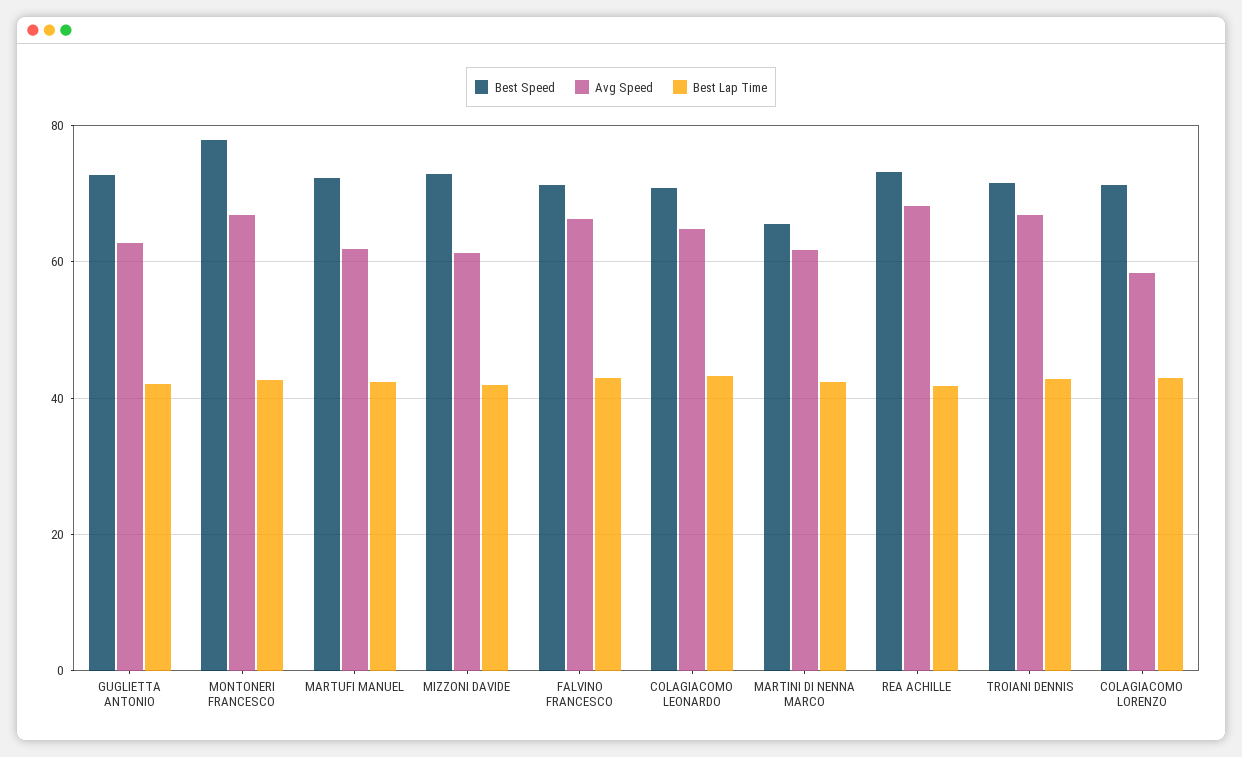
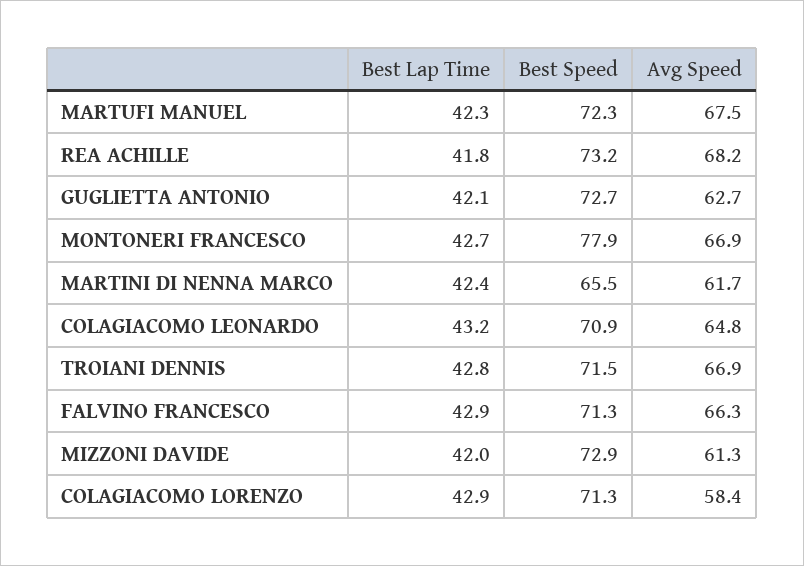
  {
    "Best Speed": {
      "GUGLIETTA ANTONIO": 72.7,
      "MONTONERI FRANCESCO": 77.9,
      "MARTUFI MANUEL": 72.3,
      "MIZZONI DAVIDE": 72.9,
      "FALVINO FRANCESCO": 71.3,
      "COLAGIACOMO LEONARDO": 70.9,
      "MARTINI DI NENNA MARCO": 65.5,
      "REA ACHILLE": 73.2,
      "TROIANI DENNIS": 71.5,
      "COLAGIACOMO LORENZO": 71.3
    },
    "Avg Speed": {
      "GUGLIETTA ANTONIO": 62.7,
      "MONTONERI FRANCESCO": 66.9,
-     "MARTUFI MANUEL": 62,
+     "MARTUFI MANUEL": 67.5,
      "MIZZONI DAVIDE": 61.3,
      "FALVINO FRANCESCO": 66.3,
      "COLAGIACOMO LEONARDO": 64.8,
      "MARTINI DI NENNA MARCO": 61.7,
      "REA ACHILLE": 68.2,
      "TROIANI DENNIS": 66.9,
      "COLAGIACOMO LORENZO": 58.4
    },
    "Best Lap Time": {
      "GUGLIETTA ANTONIO": 42.1,
      "MONTONERI FRANCESCO": 42.7,
      "MARTUFI MANUEL": 42.3,
      "MIZZONI DAVIDE": 42,
      "FALVINO FRANCESCO": 42.9,
      "COLAGIACOMO LEONARDO": 43.2,
      "MARTINI DI NENNA MARCO": 42.4,
      "REA ACHILLE": 41.8,
      "TROIANI DENNIS": 42.8,
      "COLAGIACOMO LORENZO": 42.9
    }
  }

